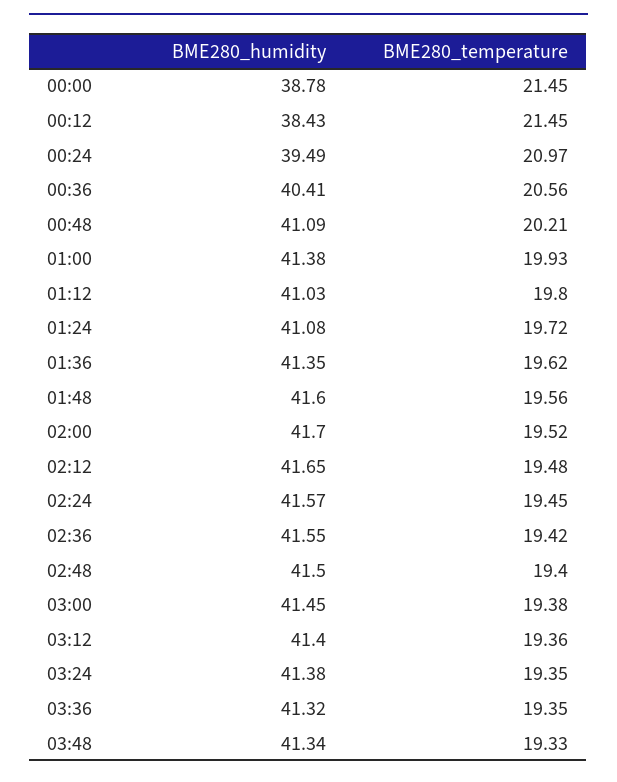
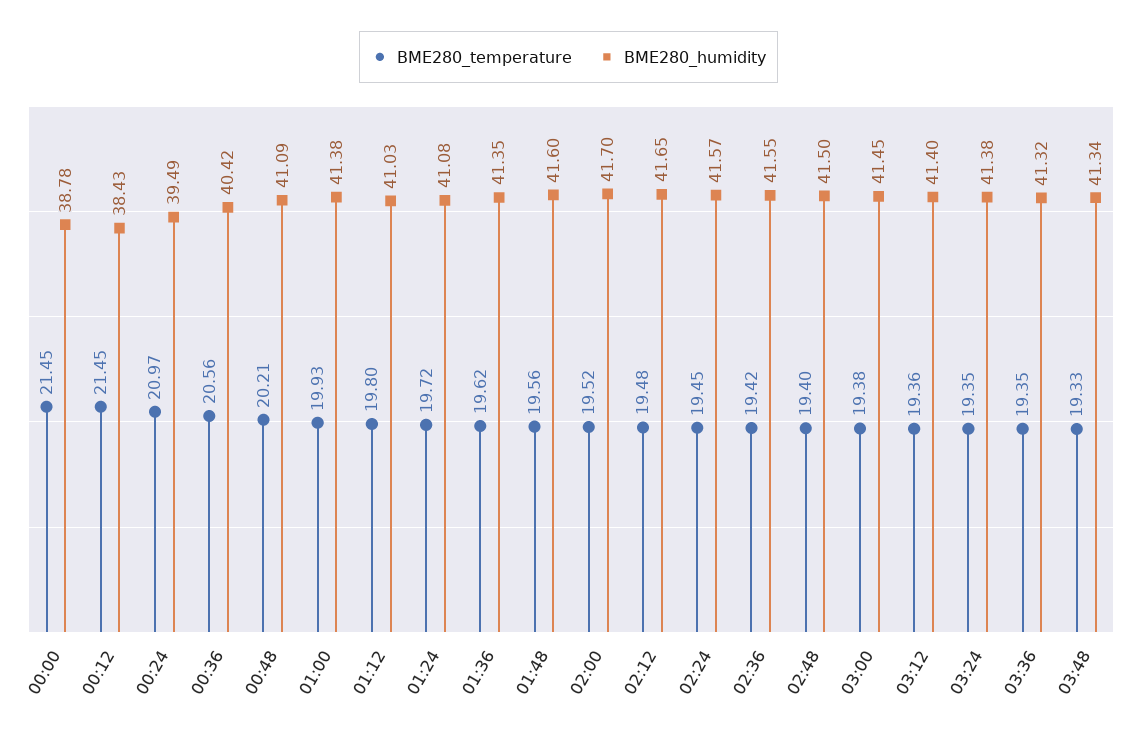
  {
    "BME280_humidity": {
      "00:00": 38.78,
      "00:12": 38.43,
      "00:24": 39.49,
-     "00:36": 40.41,
+     "00:36": 40.42,
      "00:48": 41.09,
      "01:00": 41.38,
      "01:12": 41.03,
      "01:24": 41.08,
      "01:36": 41.35,
      "01:48": 41.6,
      "02:00": 41.7,
      "02:12": 41.65,
      "02:24": 41.57,
      "02:36": 41.55,
      "02:48": 41.5,
      "03:00": 41.45,
      "03:12": 41.4,
      "03:24": 41.38,
      "03:36": 41.32,
      "03:48": 41.34
    },
    "BME280_temperature": {
      "00:00": 21.45,
      "00:12": 21.45,
      "00:24": 20.97,
      "00:36": 20.56,
      "00:48": 20.21,
      "01:00": 19.93,
      "01:12": 19.8,
      "01:24": 19.72,
      "01:36": 19.62,
      "01:48": 19.56,
      "02:00": 19.52,
      "02:12": 19.48,
      "02:24": 19.45,
      "02:36": 19.42,
      "02:48": 19.4,
      "03:00": 19.38,
      "03:12": 19.36,
      "03:24": 19.35,
      "03:36": 19.35,
      "03:48": 19.33
    }
  }

